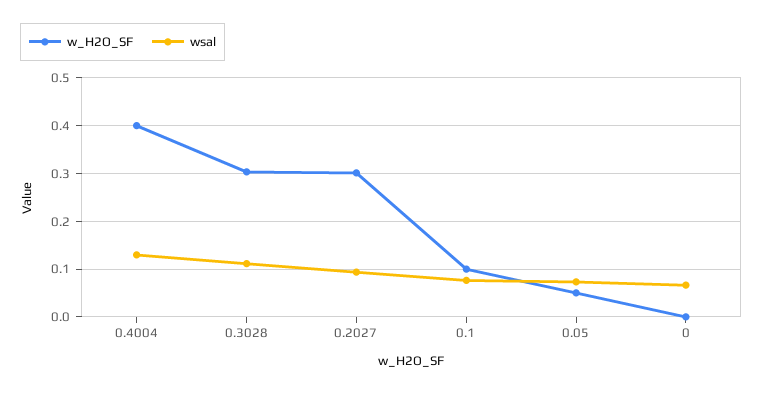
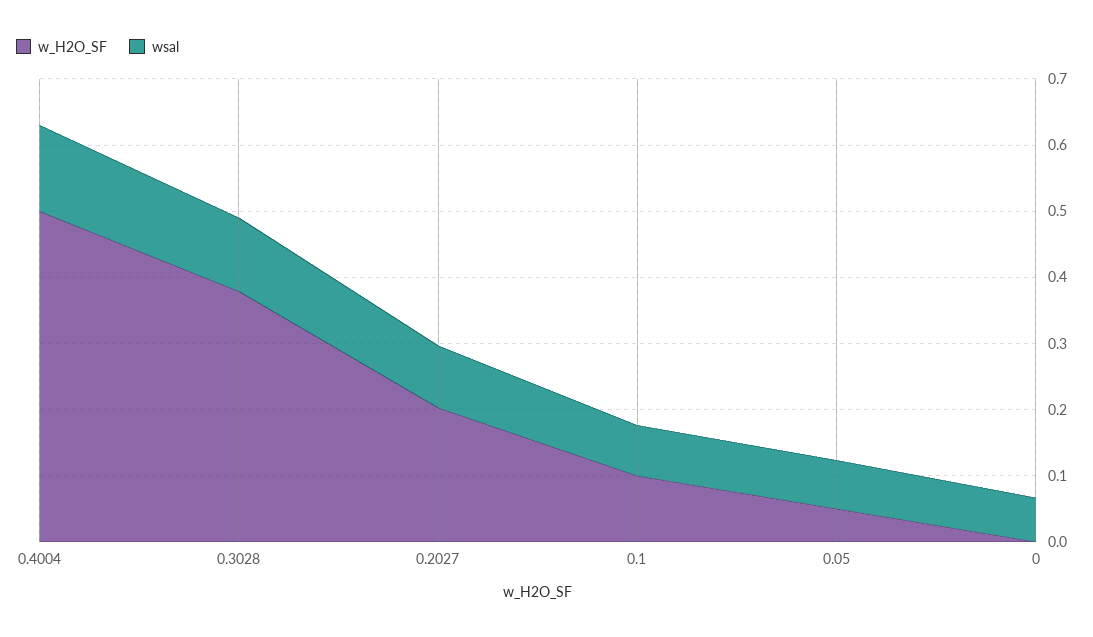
  {
    "w_H2O_SF": {
-     "0.4004": 0.4,
+     "0.4004": 0.5,
-     "0.3028": 0.3,
+     "0.3028": 0.38,
-     "0.2027": 0.3,
+     "0.2027": 0.2,
      "0.1": 0.1,
      "0.05": 0.06,
      "0": 0
    },
    "wsal": {
      "0.4004": 0.12,
      "0.3028": 0.12,
      "0.2027": 0.1,
      "0.1": 0.08,
      "0.05": 0.08,
      "0": 0.06
    }
  }

